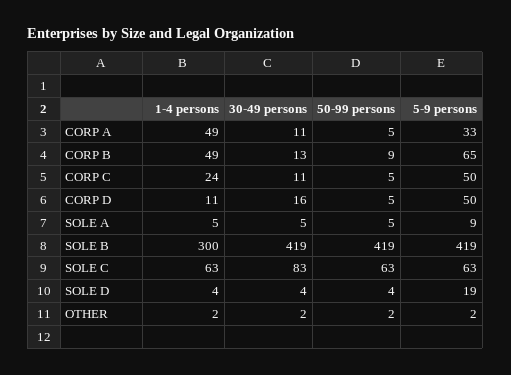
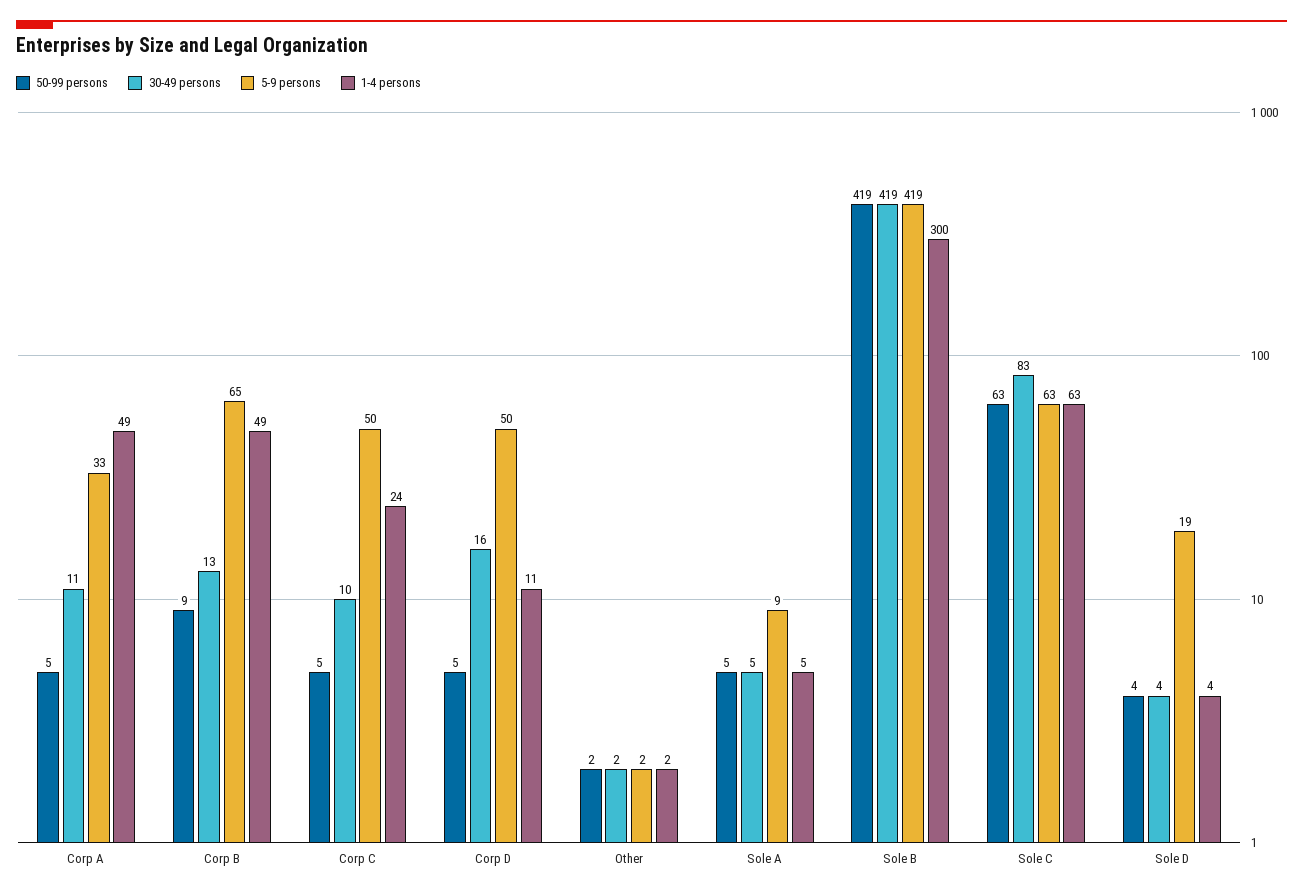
  {
    "1-4 persons": {
      "CORP A": 49,
      "CORP B": 49,
      "CORP C": 24,
      "CORP D": 11,
      "SOLE A": 5,
      "SOLE B": 300,
      "SOLE C": 63,
      "SOLE D": 4,
      "OTHER": 2
    },
    "30-49 persons": {
      "CORP A": 11,
      "CORP B": 13,
-     "CORP C": 11,
+     "CORP C": 10,
      "CORP D": 16,
      "SOLE A": 5,
      "SOLE B": 419,
      "SOLE C": 83,
      "SOLE D": 4,
      "OTHER": 2
    },
    "50-99 persons": {
      "CORP A": 5,
      "CORP B": 9,
      "CORP C": 5,
      "CORP D": 5,
      "SOLE A": 5,
      "SOLE B": 419,
      "SOLE C": 63,
      "SOLE D": 4,
      "OTHER": 2
    },
    "5-9 persons": {
      "CORP A": 33,
      "CORP B": 65,
      "CORP C": 50,
      "CORP D": 50,
      "SOLE A": 9,
      "SOLE B": 419,
      "SOLE C": 63,
      "SOLE D": 19,
      "OTHER": 2
    }
  }

